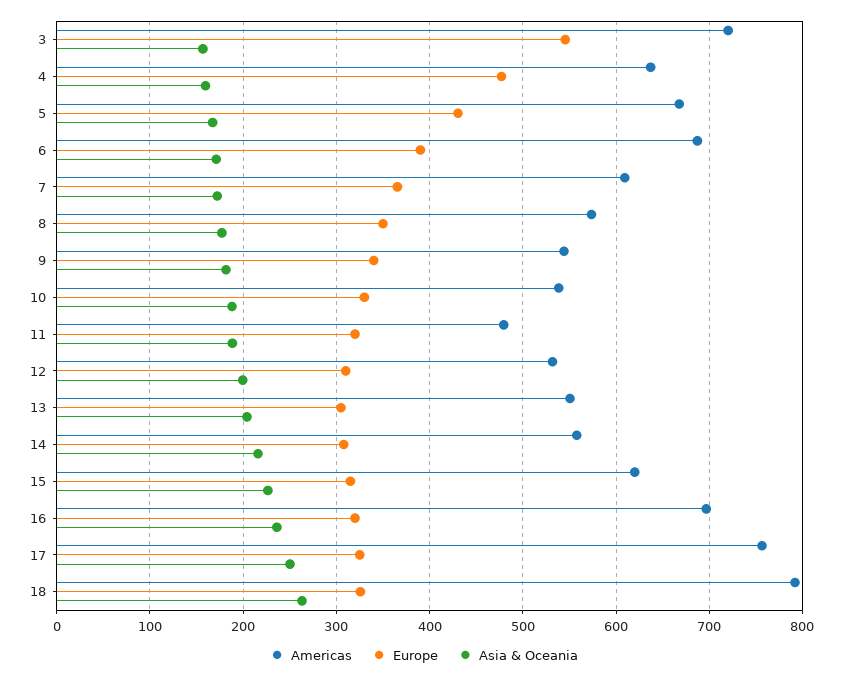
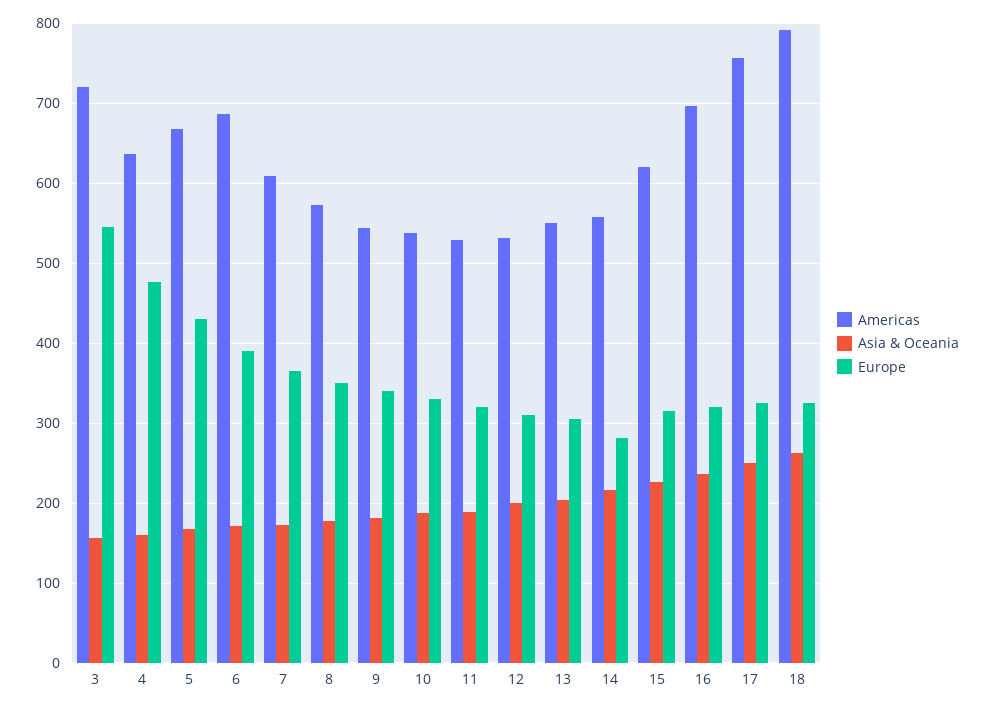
  {
    "Americas": {
      "3": 720,
      "4": 640,
      "5": 670,
      "6": 690,
      "7": 610,
      "8": 570,
      "9": 540,
      "10": 540,
-     "11": 480,
+     "11": 530,
      "12": 530,
      "13": 550,
      "14": 560,
      "15": 620,
      "16": 700,
      "17": 760,
      "18": 790
    },
    "Europe": {
      "3": 550,
      "4": 480,
      "5": 430,
      "6": 390,
      "7": 370,
      "8": 350,
      "9": 340,
      "10": 330,
      "11": 320,
      "12": 310,
      "13": 310,
-     "14": 310,
+     "14": 280,
      "15": 320,
      "16": 320,
      "17": 330,
      "18": 330
    },
    "Asia & Oceania": {
      "3": 160,
      "4": 160,
      "5": 170,
      "6": 170,
      "7": 170,
      "8": 180,
      "9": 180,
      "10": 190,
      "11": 190,
      "12": 200,
      "13": 200,
      "14": 220,
      "15": 230,
      "16": 240,
      "17": 250,
      "18": 260
    }
  }

